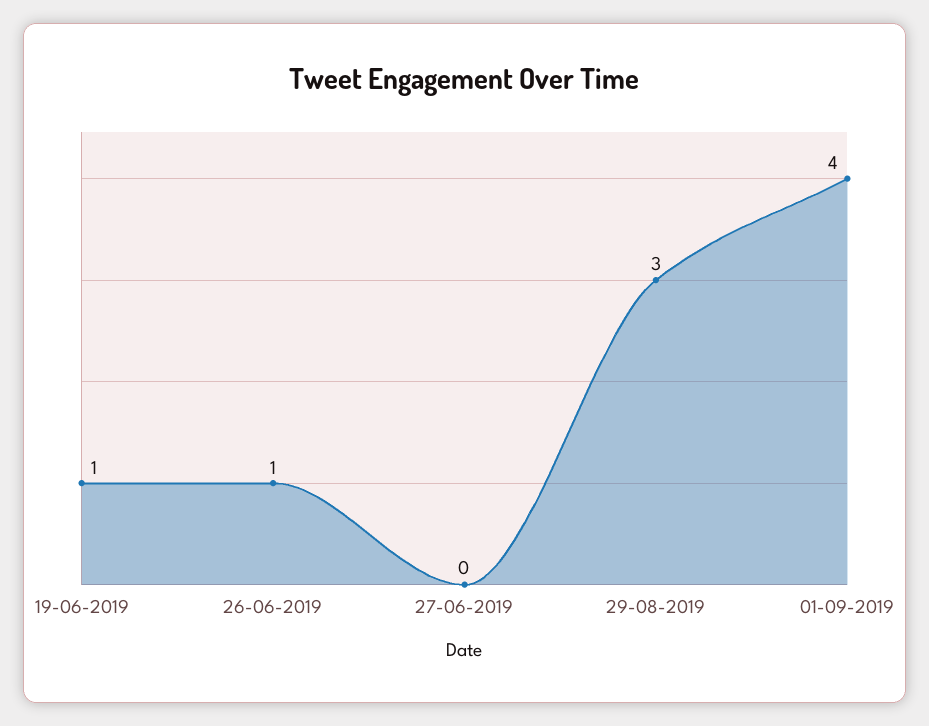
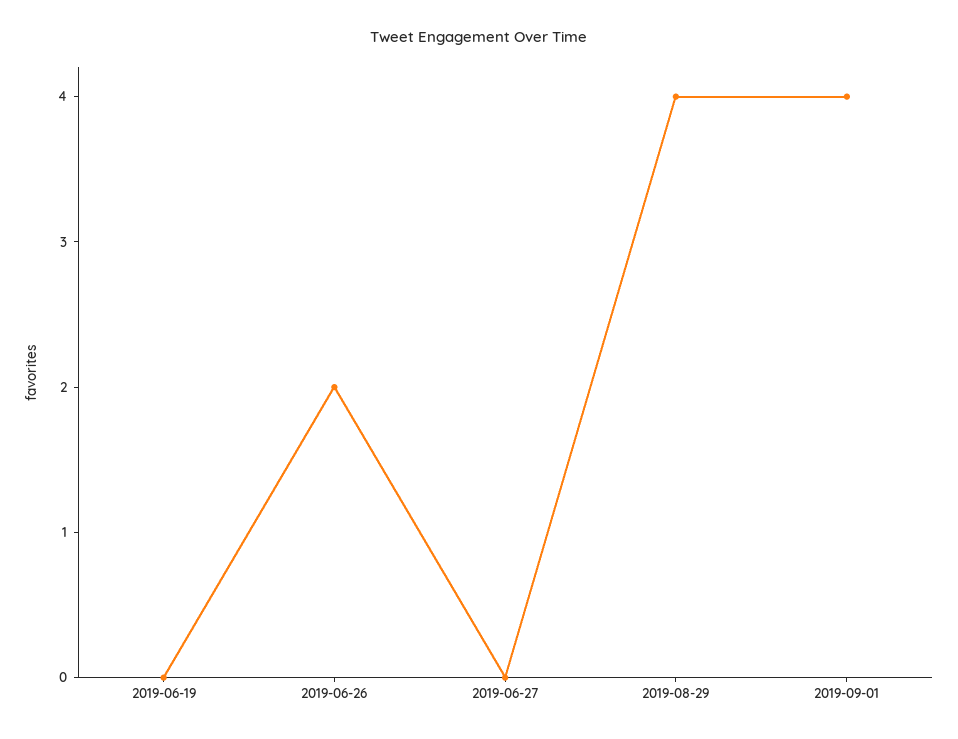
  {
-   "19-06-2019": 1,
+   "19-06-2019": 0,
-   "26-06-2019": 1,
+   "26-06-2019": 2,
    "27-06-2019": 0,
-   "29-08-2019": 3,
+   "29-08-2019": 4,
    "01-09-2019": 4
  }

